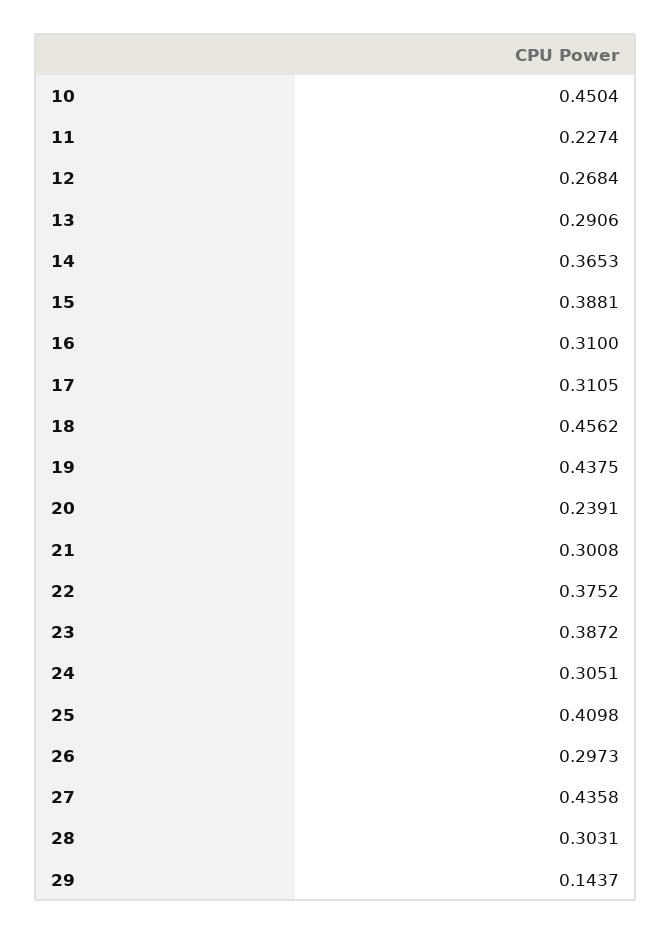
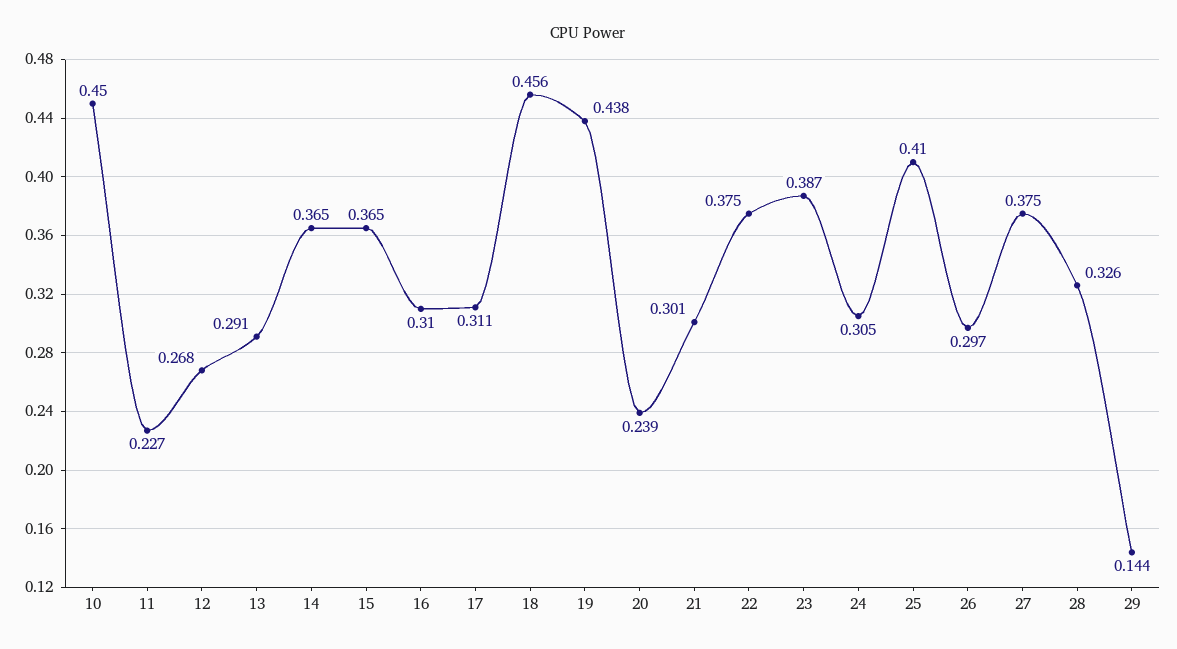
  {
    "10": 0.4504,
    "11": 0.2274,
    "12": 0.2684,
    "13": 0.2906,
    "14": 0.3653,
-   "15": 0.3881,
+   "15": 0.365,
    "16": 0.31,
    "17": 0.3105,
    "18": 0.4562,
    "19": 0.4375,
    "20": 0.2391,
    "21": 0.3008,
    "22": 0.3752,
    "23": 0.3872,
    "24": 0.3051,
    "25": 0.4098,
    "26": 0.2973,
-   "27": 0.4358,
+   "27": 0.375,
-   "28": 0.3031,
+   "28": 0.326,
    "29": 0.1437
  }

